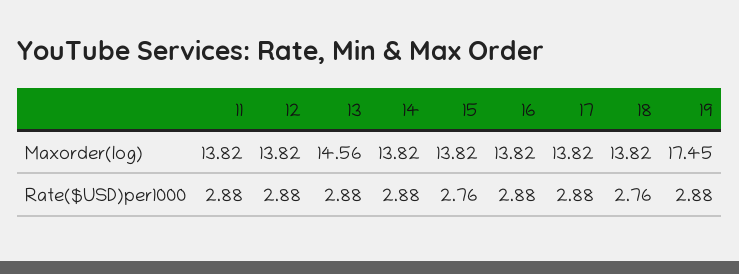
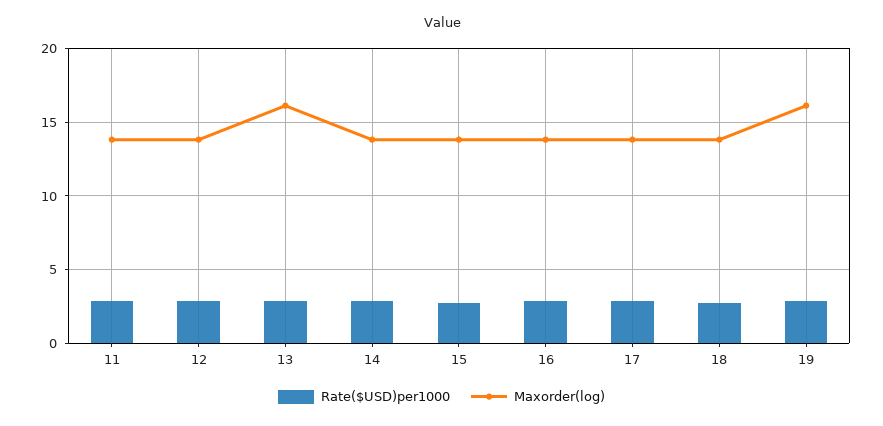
  {
    "Maxorder(log)": {
      "11": 13.82,
      "12": 13.82,
-     "13": 14.56,
+     "13": 16,
      "14": 13.82,
      "15": 13.82,
      "16": 13.82,
      "17": 13.82,
      "18": 13.82,
-     "19": 17.45
+     "19": 16
    },
    "Rate($USD)per1000": {
      "11": 2.88,
      "12": 2.88,
      "13": 2.88,
      "14": 2.88,
      "15": 2.76,
      "16": 2.88,
      "17": 2.88,
      "18": 2.76,
      "19": 2.88
    }
  }

